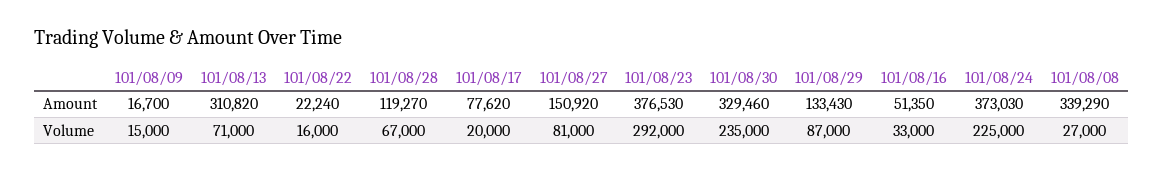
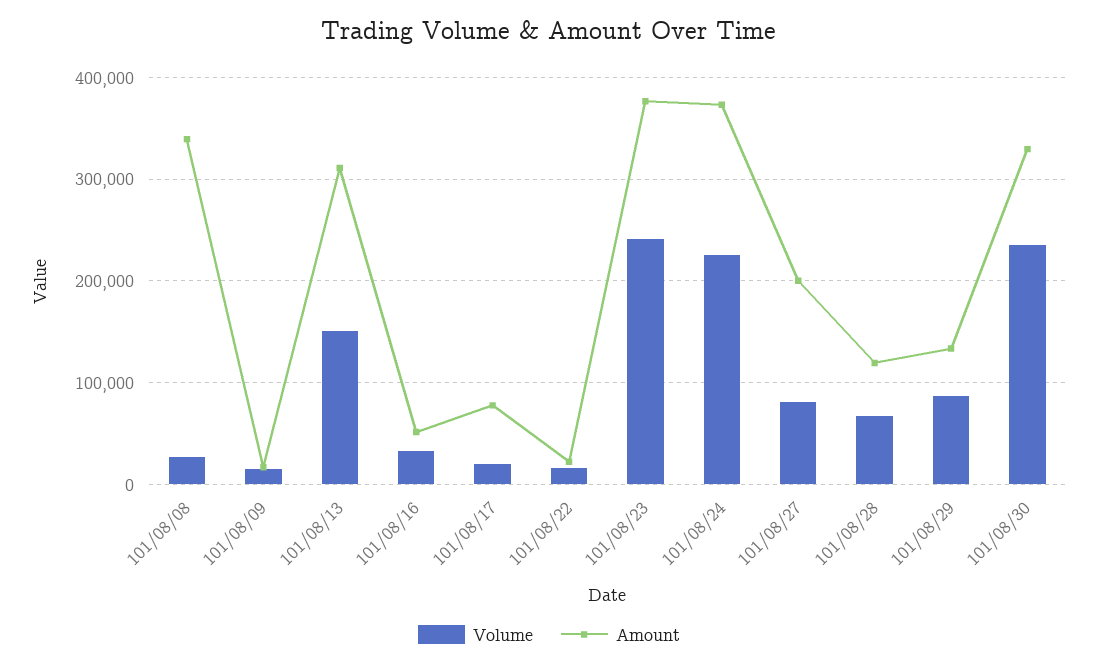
  {
    "Amount": {
      "101/08/09": 16700,
      "101/08/13": 310820,
      "101/08/22": 22240,
      "101/08/28": 119270,
      "101/08/17": 77620,
-     "101/08/27": 150920,
+     "101/08/27": 200000,
      "101/08/23": 376530,
      "101/08/30": 329460,
      "101/08/29": 133430,
      "101/08/16": 51350,
      "101/08/24": 373030,
      "101/08/08": 339290
    },
    "Volume": {
      "101/08/09": 15000,
-     "101/08/13": 71000,
+     "101/08/13": 150000,
      "101/08/22": 16000,
      "101/08/28": 67000,
      "101/08/17": 20000,
      "101/08/27": 81000,
-     "101/08/23": 292000,
+     "101/08/23": 240000,
      "101/08/30": 235000,
      "101/08/29": 87000,
      "101/08/16": 33000,
      "101/08/24": 225000,
      "101/08/08": 27000
    }
  }

